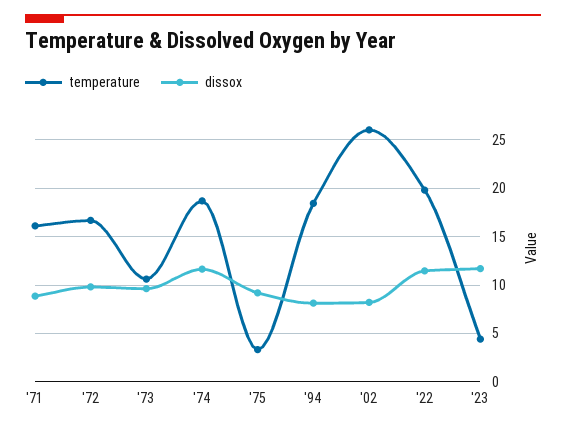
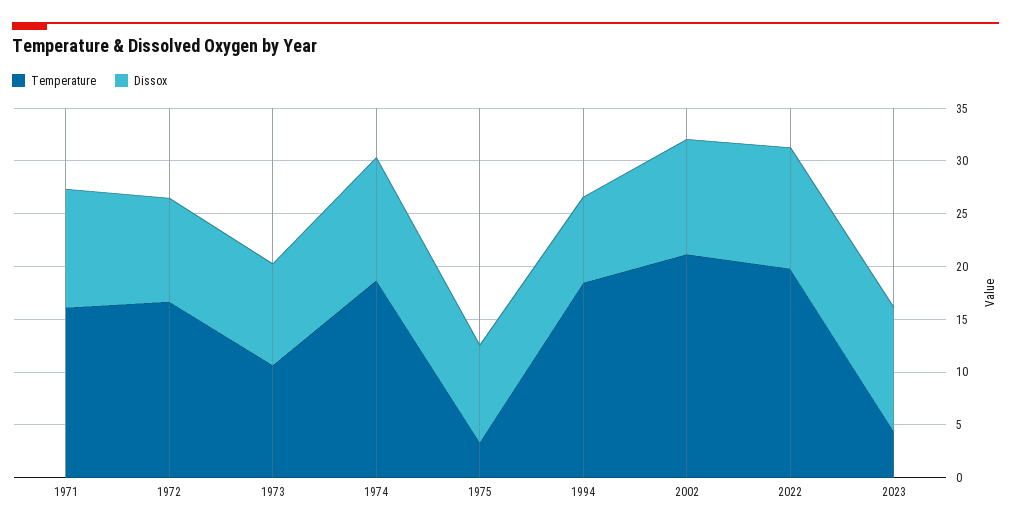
  {
    "temperature": {
      "'71": 16,
      "'72": 17,
      "'73": 11,
      "'74": 19,
      "'75": 3,
      "'94": 18,
-     "'02": 26,
+     "'02": 21,
      "'22": 20,
      "'23": 4
    },
    "dissox": {
-     "'71": 9,
+     "'71": 11,
      "'72": 10,
      "'73": 10,
      "'74": 12,
      "'75": 9,
      "'94": 8,
-     "'02": 8,
+     "'02": 11,
      "'22": 11,
      "'23": 12
    }
  }

